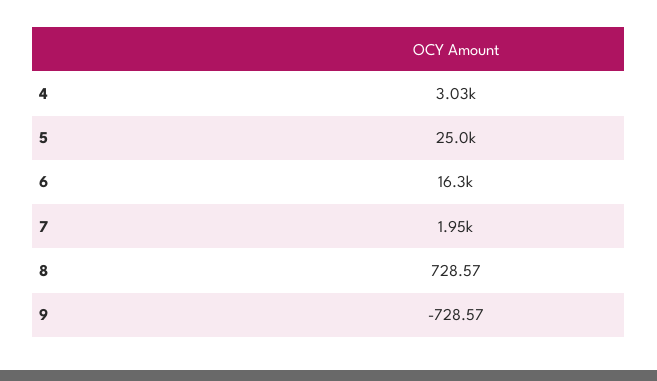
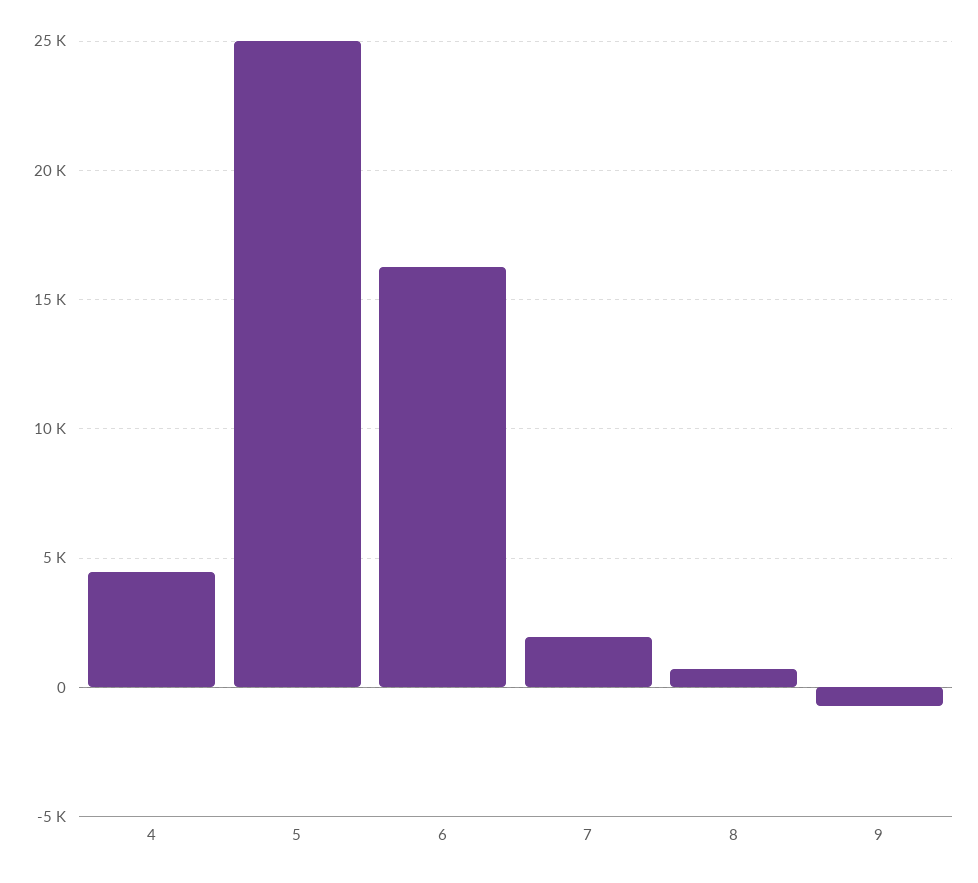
  {
-   "4": 3030,
+   "4": 4500,
    "5": 25000,
    "6": 16300,
    "7": 1950,
    "8": 728.57,
    "9": -728.57
  }

